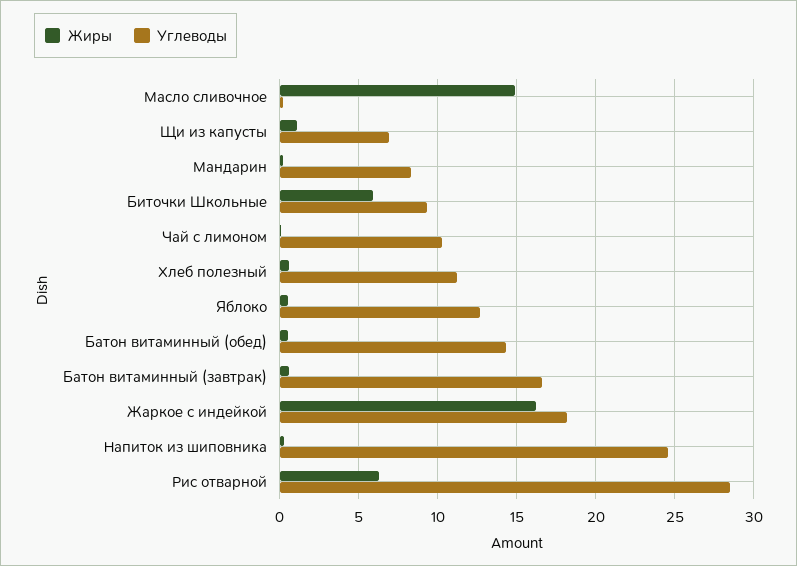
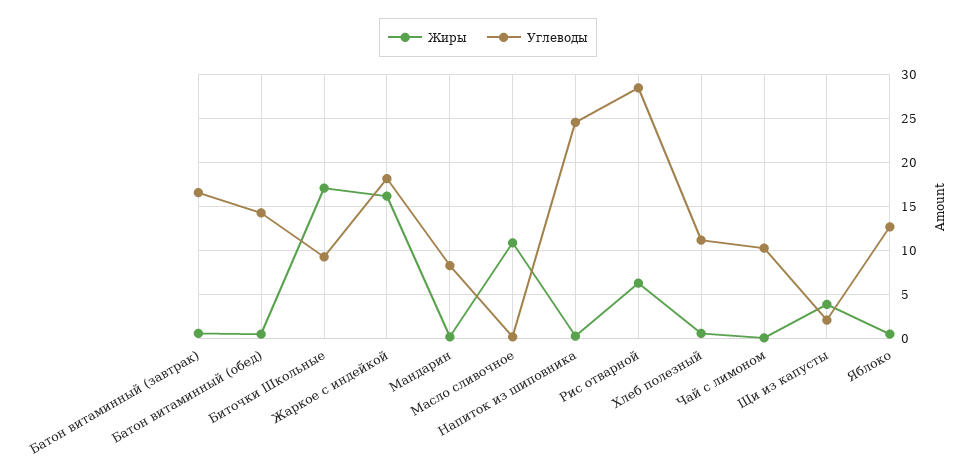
  {
    "Жиры": {
-     "Масло сливочное": 15,
+     "Масло сливочное": 11,
-     "Щи из капусты": 1,
+     "Щи из капусты": 4,
      "Мандарин": 0,
-     "Биточки Школьные": 6,
+     "Биточки Школьные": 17,
      "Чай с лимоном": 0,
      "Хлеб полезный": 0.5,
      "Яблоко": 0.5,
      "Батон витаминный (обед)": 0.5,
      "Батон витаминный (завтрак)": 0.5,
      "Жаркое с индейкой": 16,
      "Напиток из шиповника": 0.5,
      "Рис отварной": 6.5
    },
    "Углеводы": {
      "Масло сливочное": 0,
-     "Щи из капусты": 7,
+     "Щи из капусты": 2,
      "Мандарин": 8.5,
      "Биточки Школьные": 9.5,
      "Чай с лимоном": 10.5,
      "Хлеб полезный": 11,
      "Яблоко": 12.5,
      "Батон витаминный (обед)": 14.5,
      "Батон витаминный (завтрак)": 16.5,
      "Жаркое с индейкой": 18,
      "Напиток из шиповника": 24.5,
      "Рис отварной": 28.5
    }
  }

